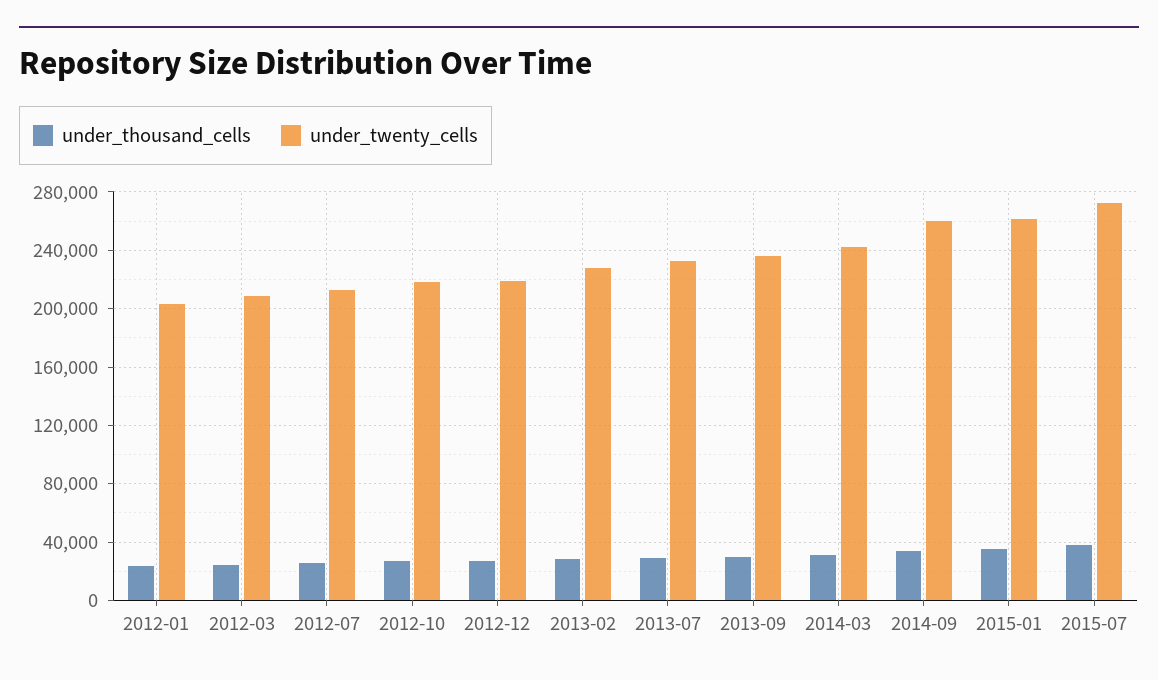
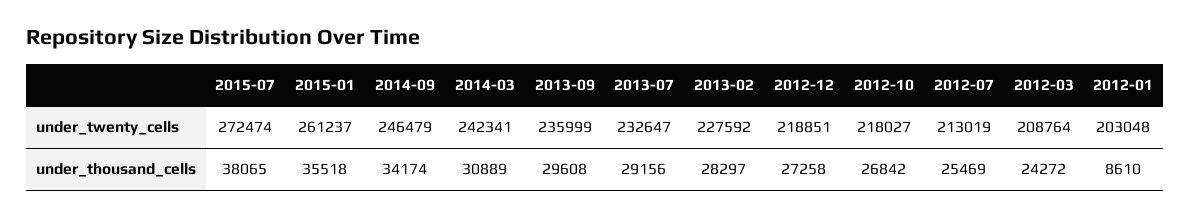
  {
    "under_thousand_cells": {
-     "2012-01": 25000,
+     "2012-01": 8610,
      "2012-03": 24272,
      "2012-07": 25469,
      "2012-10": 26842,
      "2012-12": 27258,
      "2013-02": 28297,
      "2013-07": 29156,
      "2013-09": 29608,
      "2014-03": 30889,
      "2014-09": 34174,
      "2015-01": 35518,
      "2015-07": 38065
    },
    "under_twenty_cells": {
      "2012-01": 203048,
      "2012-03": 208764,
      "2012-07": 213019,
      "2012-10": 218027,
      "2012-12": 218851,
      "2013-02": 227592,
      "2013-07": 232647,
      "2013-09": 235999,
      "2014-03": 242341,
-     "2014-09": 260000,
+     "2014-09": 246479,
      "2015-01": 261237,
      "2015-07": 272474
    }
  }

